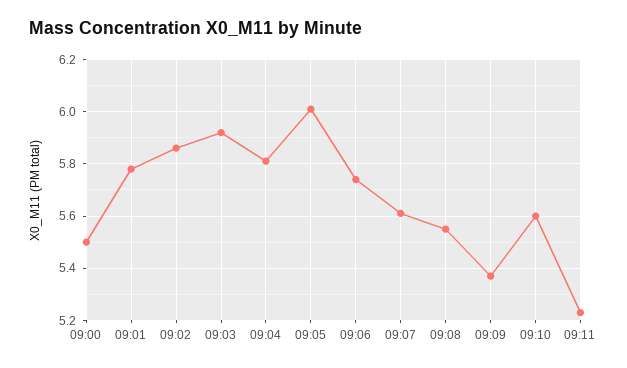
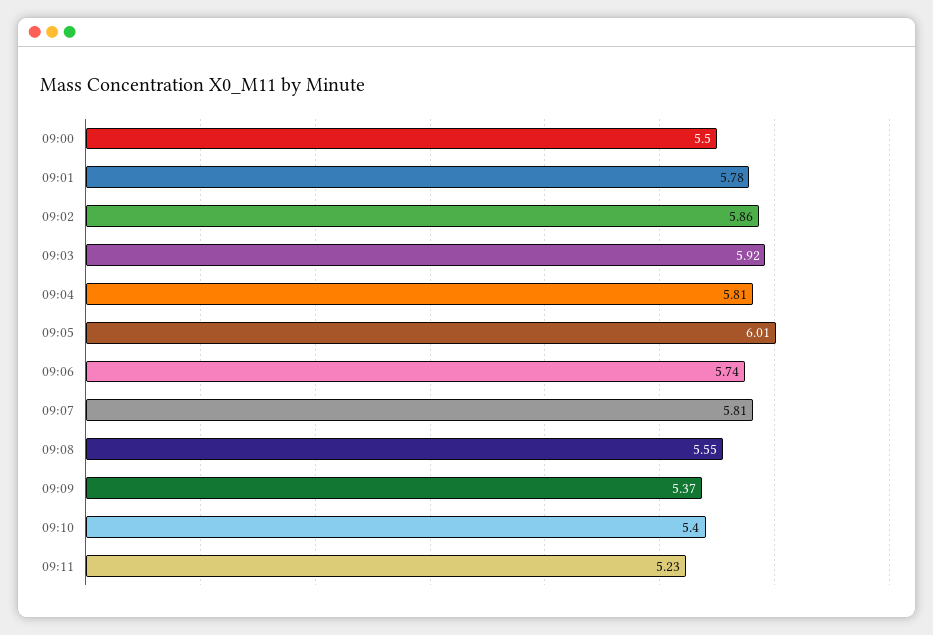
  {
    "09:00": 5.5,
    "09:01": 5.78,
    "09:02": 5.86,
    "09:03": 5.92,
    "09:04": 5.81,
    "09:05": 6.01,
    "09:06": 5.74,
-   "09:07": 5.6,
+   "09:07": 5.81,
    "09:08": 5.55,
    "09:09": 5.37,
-   "09:10": 5.6,
+   "09:10": 5.4,
    "09:11": 5.23
  }

